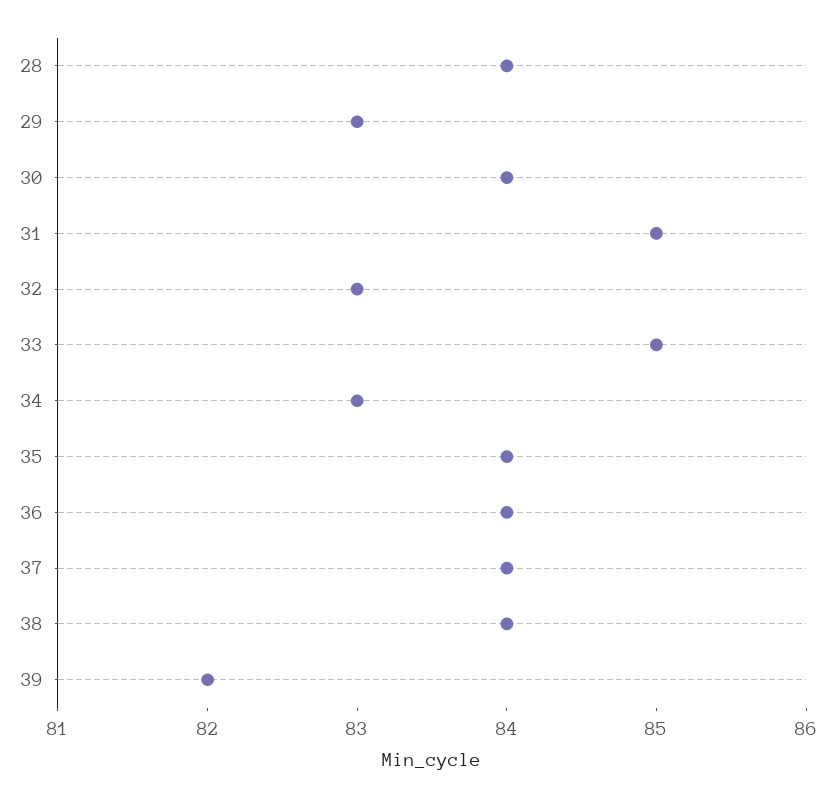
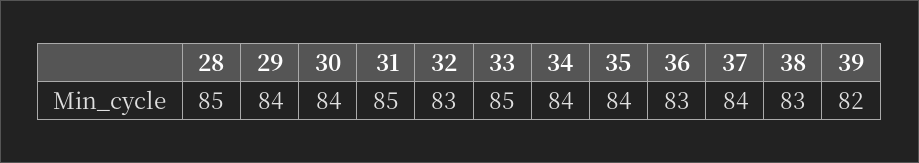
  {
-   "28": 84,
+   "28": 85,
-   "29": 83,
+   "29": 84,
    "30": 84,
    "31": 85,
    "32": 83,
    "33": 85,
-   "34": 83,
+   "34": 84,
    "35": 84,
-   "36": 84,
+   "36": 83,
    "37": 84,
-   "38": 84,
+   "38": 83,
    "39": 82
  }

